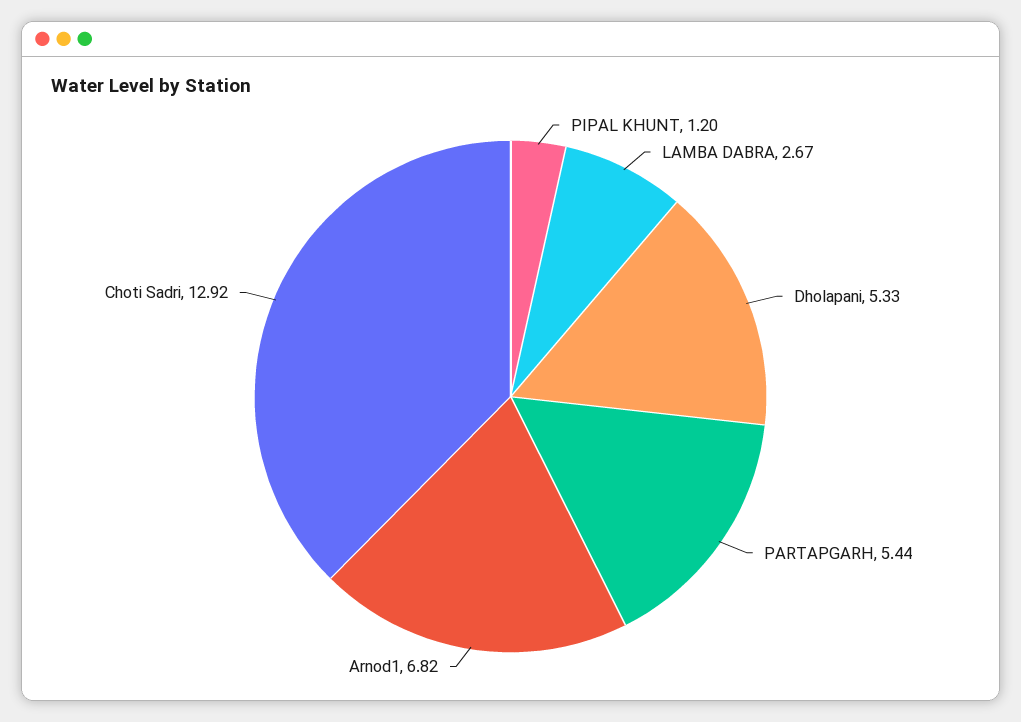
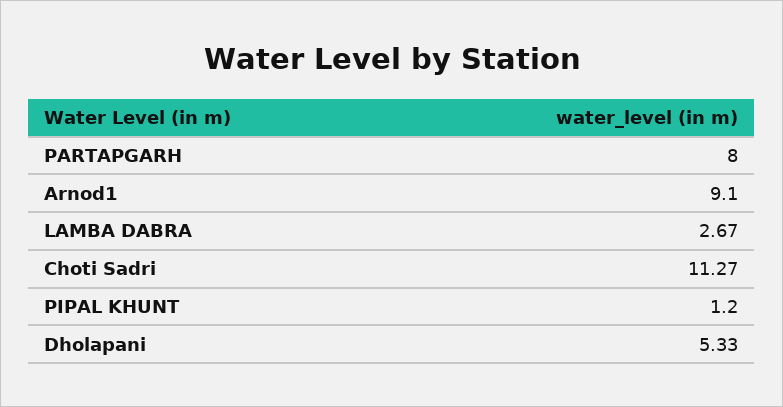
  {
    "PIPAL KHUNT": 1.2,
    "LAMBA DABRA": 2.67,
    "Dholapani": 5.33,
-   "PARTAPGARH": 5.44,
+   "PARTAPGARH": 8,
-   "Arnod1": 6.82,
+   "Arnod1": 9.1,
-   "Choti Sadri": 12.92
+   "Choti Sadri": 11.27
  }

